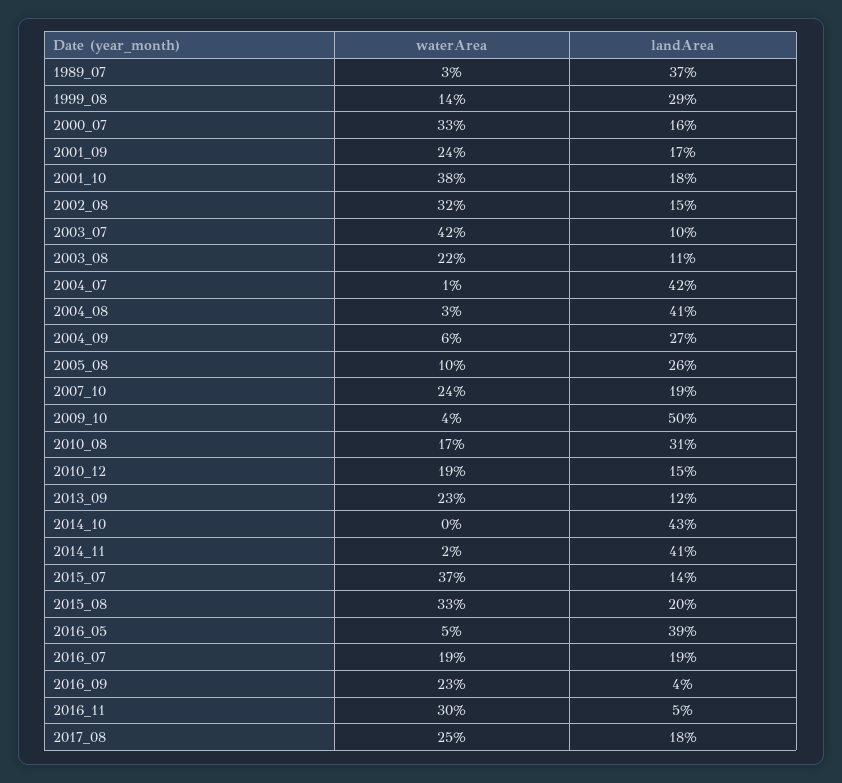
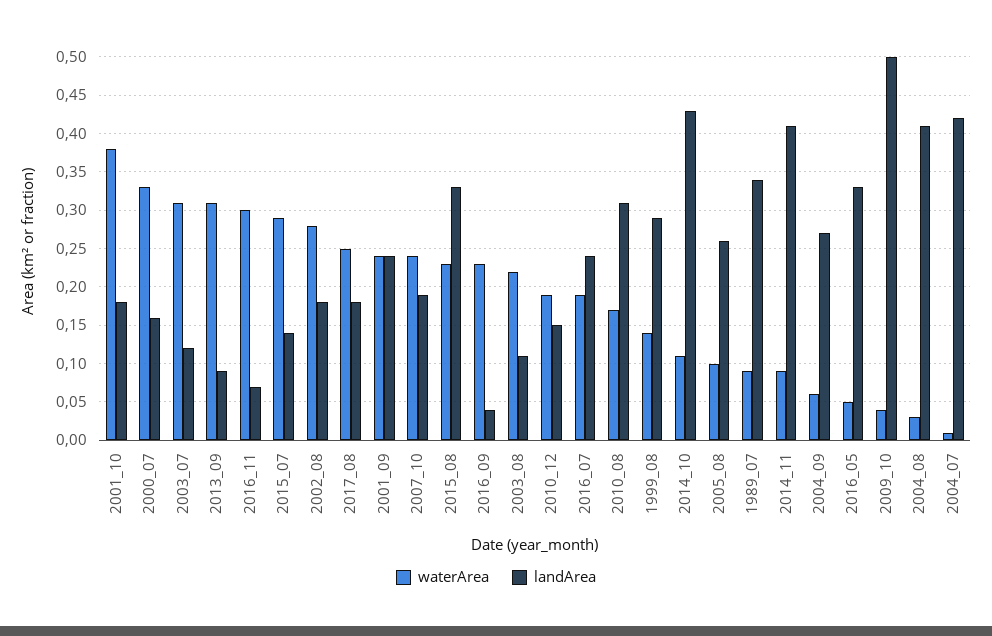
  {
    "waterArea": {
-     "1989_07": 0.03,
+     "1989_07": 0.09,
      "1999_08": 0.14,
      "2000_07": 0.33,
      "2001_09": 0.24,
      "2001_10": 0.38,
-     "2002_08": 0.32,
+     "2002_08": 0.28,
-     "2003_07": 0.42,
+     "2003_07": 0.31,
      "2003_08": 0.22,
      "2004_07": 0.01,
      "2004_08": 0.03,
      "2004_09": 0.06,
      "2005_08": 0.1,
      "2007_10": 0.24,
      "2009_10": 0.04,
      "2010_08": 0.17,
      "2010_12": 0.19,
-     "2013_09": 0.23,
+     "2013_09": 0.31,
-     "2014_10": 0,
+     "2014_10": 0.11,
-     "2014_11": 0.02,
+     "2014_11": 0.09,
-     "2015_07": 0.37,
+     "2015_07": 0.29,
-     "2015_08": 0.33,
+     "2015_08": 0.23,
      "2016_05": 0.05,
      "2016_07": 0.19,
      "2016_09": 0.23,
      "2016_11": 0.3,
      "2017_08": 0.25
    },
    "landArea": {
-     "1989_07": 0.37,
+     "1989_07": 0.34,
      "1999_08": 0.29,
      "2000_07": 0.16,
-     "2001_09": 0.17,
+     "2001_09": 0.24,
      "2001_10": 0.18,
-     "2002_08": 0.15,
+     "2002_08": 0.18,
-     "2003_07": 0.1,
+     "2003_07": 0.12,
      "2003_08": 0.11,
      "2004_07": 0.42,
      "2004_08": 0.41,
      "2004_09": 0.27,
      "2005_08": 0.26,
      "2007_10": 0.19,
      "2009_10": 0.5,
      "2010_08": 0.31,
      "2010_12": 0.15,
-     "2013_09": 0.12,
+     "2013_09": 0.09,
      "2014_10": 0.43,
      "2014_11": 0.41,
      "2015_07": 0.14,
-     "2015_08": 0.2,
+     "2015_08": 0.33,
-     "2016_05": 0.39,
+     "2016_05": 0.33,
-     "2016_07": 0.19,
+     "2016_07": 0.24,
      "2016_09": 0.04,
-     "2016_11": 0.05,
+     "2016_11": 0.07,
      "2017_08": 0.18
    }
  }

